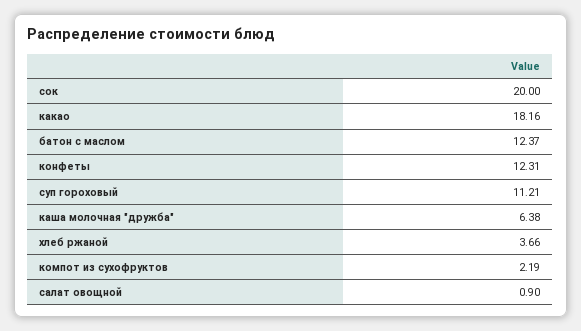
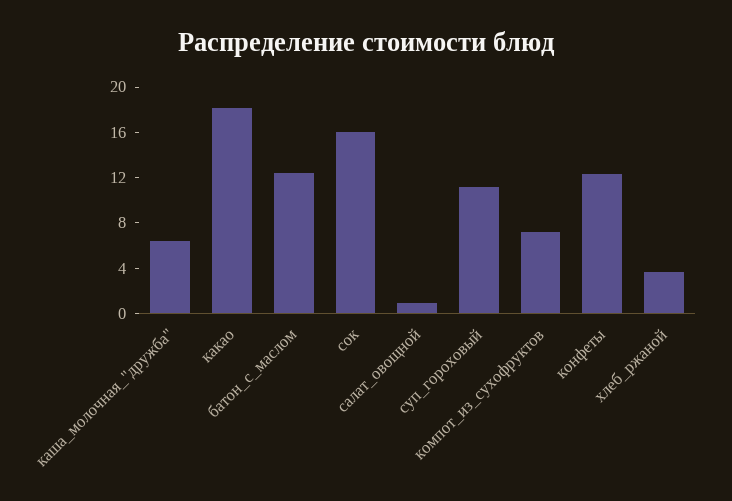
  {
-   "сок": 20,
+   "сок": 16,
    "какао": 18.16,
    "батон с маслом": 12.37,
    "конфеты": 12.31,
    "суп гороховый": 11.21,
    "каша молочная \"дружба\"": 6.38,
    "хлеб ржаной": 3.66,
-   "компот из сухофруктов": 2.19,
+   "компот из сухофруктов": 7,
    "салат овощной": 0.9
  }

